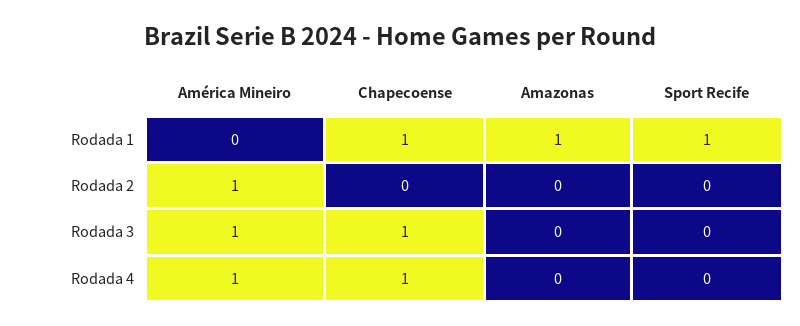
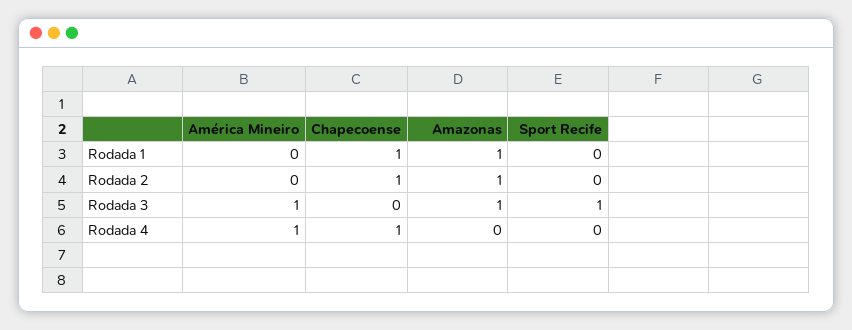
  {
    "América Mineiro": {
      "Rodada 1": 0,
-     "Rodada 2": 1,
+     "Rodada 2": 0,
      "Rodada 3": 1,
      "Rodada 4": 1
    },
    "Chapecoense": {
      "Rodada 1": 1,
-     "Rodada 2": 0,
+     "Rodada 2": 1,
-     "Rodada 3": 1,
+     "Rodada 3": 0,
      "Rodada 4": 1
    },
    "Amazonas": {
      "Rodada 1": 1,
-     "Rodada 2": 0,
+     "Rodada 2": 1,
-     "Rodada 3": 0,
+     "Rodada 3": 1,
      "Rodada 4": 0
    },
    "Sport Recife": {
-     "Rodada 1": 1,
+     "Rodada 1": 0,
      "Rodada 2": 0,
-     "Rodada 3": 0,
+     "Rodada 3": 1,
      "Rodada 4": 0
    }
  }

